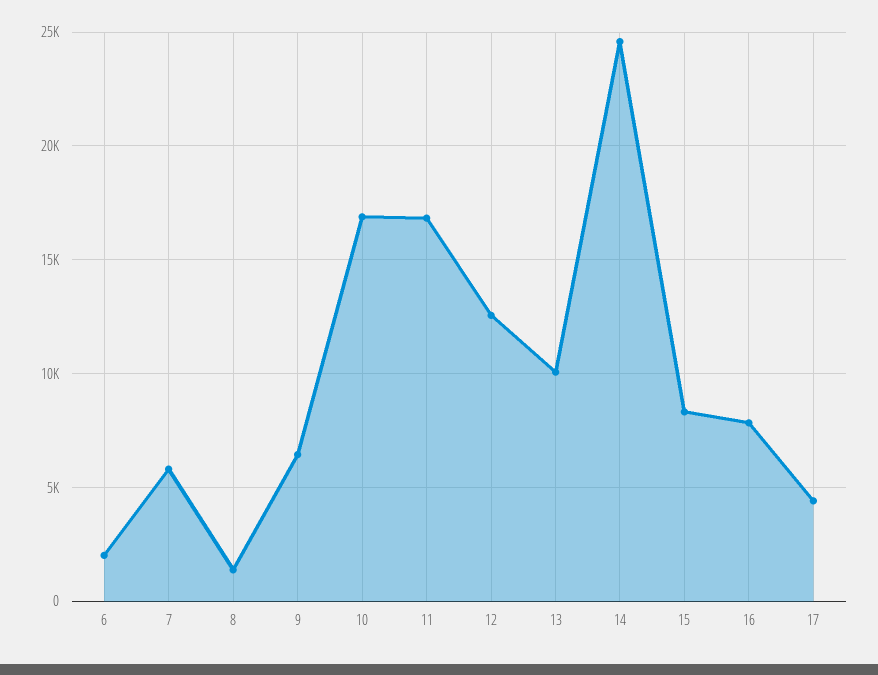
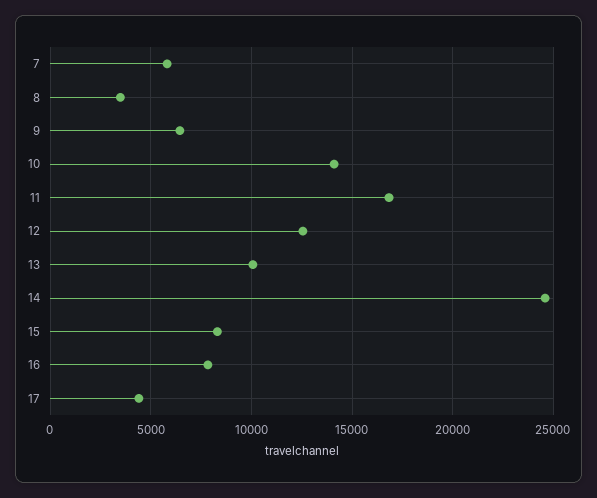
  {
-   "6": 2000,
    "7": 6000,
-   "8": 1500,
+   "8": 3500,
    "9": 6500,
-   "10": 17000,
+   "10": 14000,
    "11": 17000,
    "12": 12500,
    "13": 10000,
    "14": 24500,
    "15": 8500,
    "16": 8000,
    "17": 4500
  }

